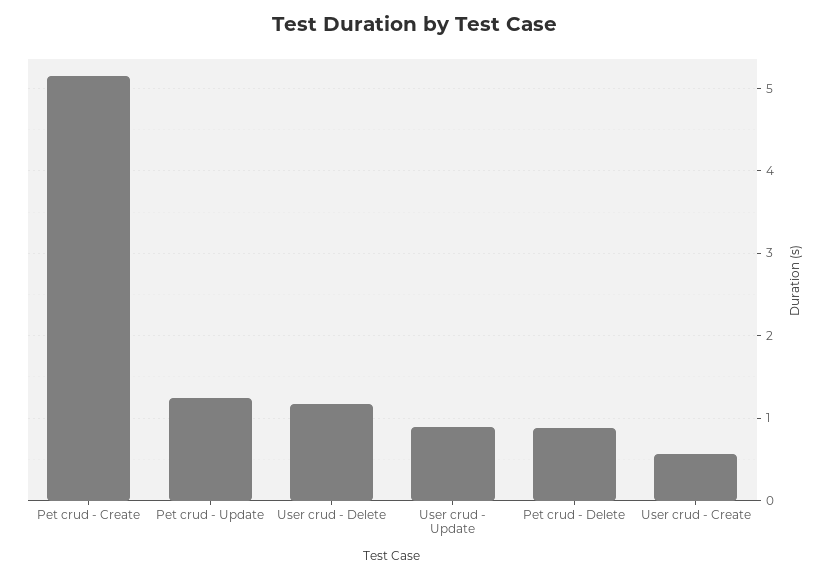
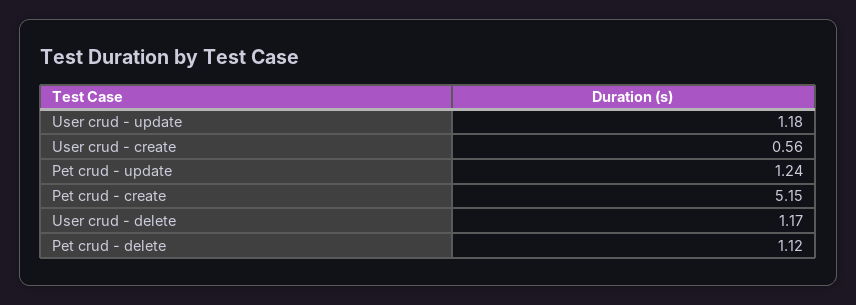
  {
    "Pet crud - Create": 5.15,
    "Pet crud - Update": 1.24,
    "User crud - Delete": 1.17,
-   "User crud - Update": 0.9,
+   "User crud - Update": 1.18,
-   "Pet crud - Delete": 0.9,
+   "Pet crud - Delete": 1.12,
    "User crud - Create": 0.56
  }

